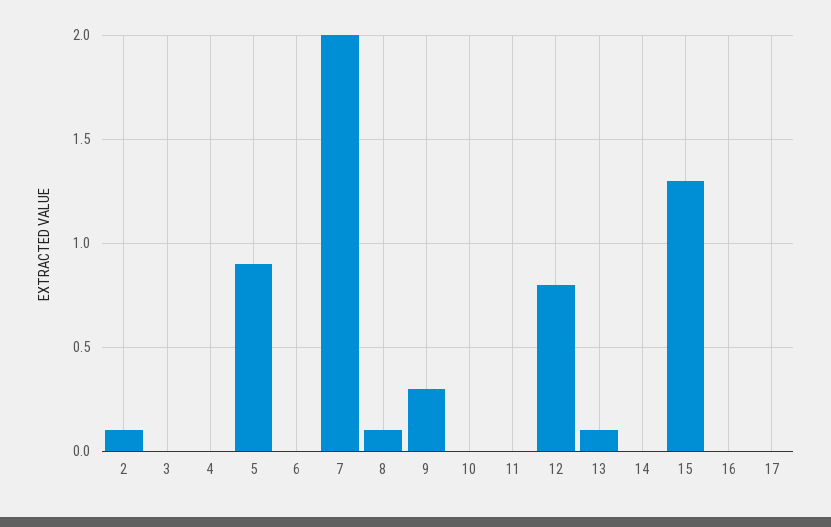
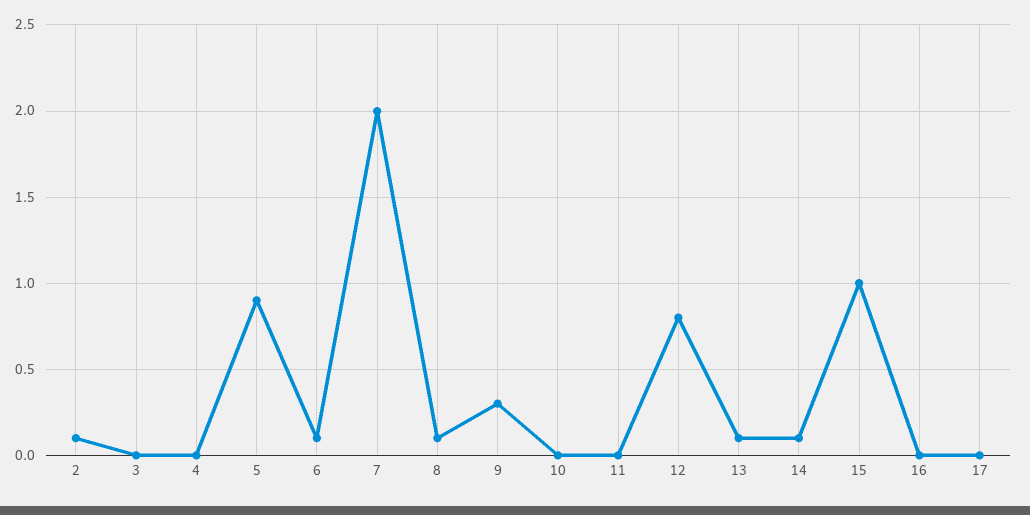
  {
    "2": 0.1,
    "3": 0,
    "4": 0,
    "5": 0.9,
-   "6": 0,
+   "6": 0.1,
    "7": 2,
    "8": 0.1,
    "9": 0.3,
    "10": 0,
    "11": 0,
    "12": 0.8,
    "13": 0.1,
-   "14": 0,
+   "14": 0.1,
-   "15": 1.3,
+   "15": 1,
    "16": 0,
    "17": 0
  }

